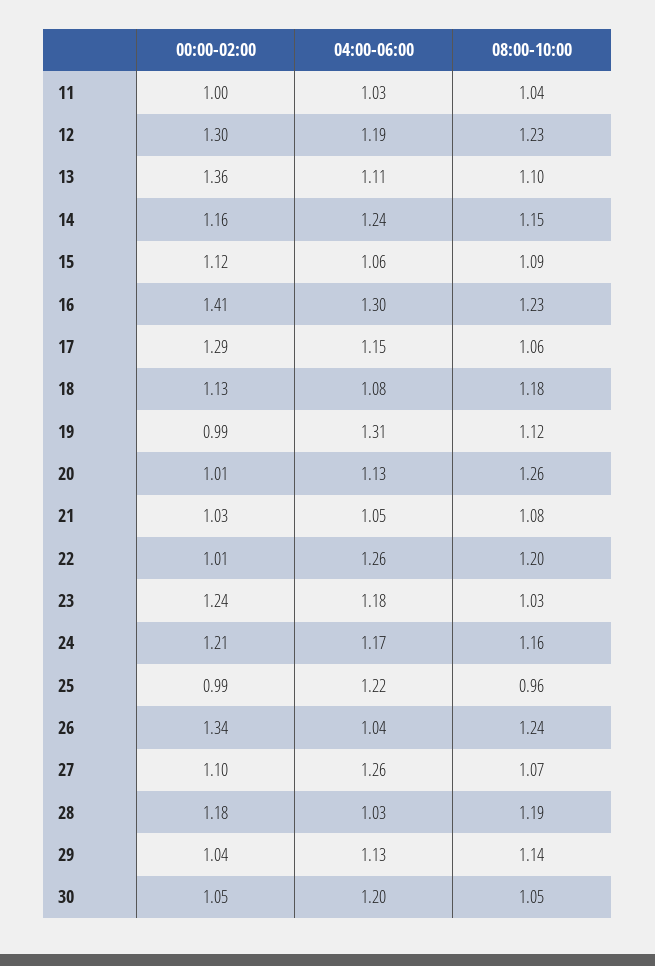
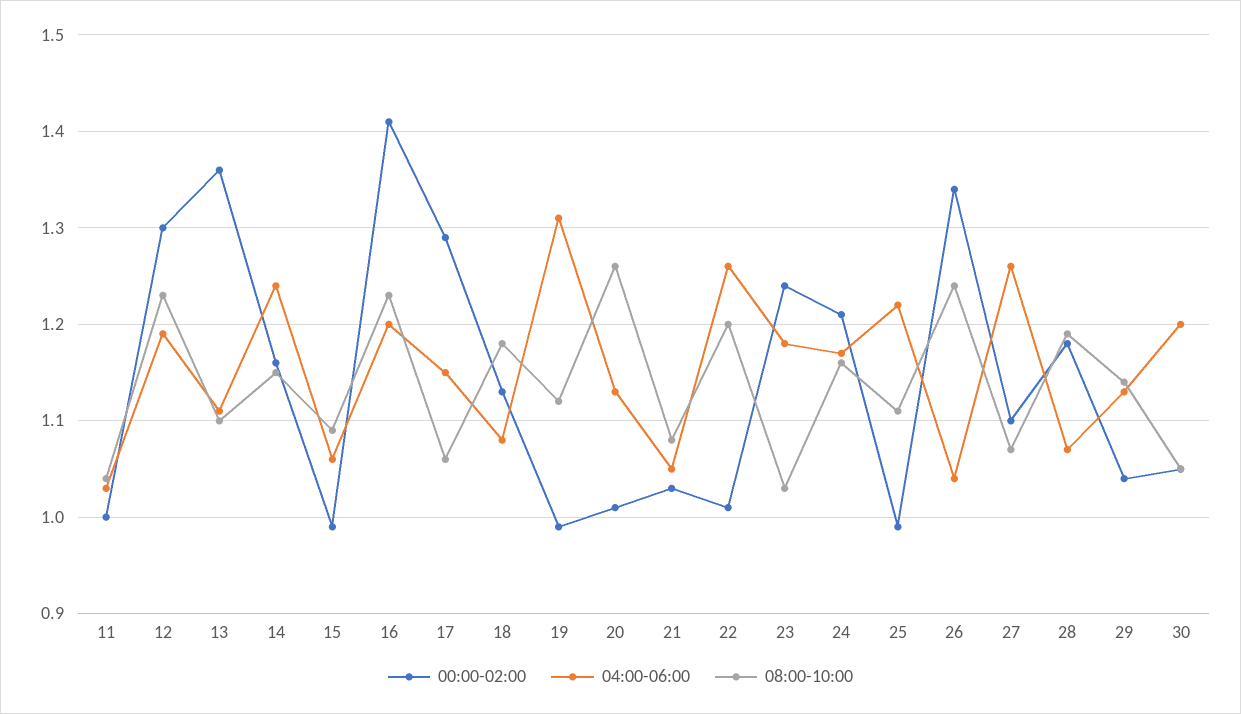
  {
    "00:00-02:00": {
      "11": 1,
      "12": 1.3,
      "13": 1.36,
      "14": 1.16,
-     "15": 1.12,
+     "15": 0.99,
      "16": 1.41,
      "17": 1.29,
      "18": 1.13,
      "19": 0.99,
      "20": 1.01,
      "21": 1.03,
      "22": 1.01,
      "23": 1.24,
      "24": 1.21,
      "25": 0.99,
      "26": 1.34,
      "27": 1.1,
      "28": 1.18,
      "29": 1.04,
      "30": 1.05
    },
    "04:00-06:00": {
      "11": 1.03,
      "12": 1.19,
      "13": 1.11,
      "14": 1.24,
      "15": 1.06,
-     "16": 1.3,
+     "16": 1.2,
      "17": 1.15,
      "18": 1.08,
      "19": 1.31,
      "20": 1.13,
      "21": 1.05,
      "22": 1.26,
      "23": 1.18,
      "24": 1.17,
      "25": 1.22,
      "26": 1.04,
      "27": 1.26,
-     "28": 1.03,
+     "28": 1.07,
      "29": 1.13,
      "30": 1.2
    },
    "08:00-10:00": {
      "11": 1.04,
      "12": 1.23,
      "13": 1.1,
      "14": 1.15,
      "15": 1.09,
      "16": 1.23,
      "17": 1.06,
      "18": 1.18,
      "19": 1.12,
      "20": 1.26,
      "21": 1.08,
      "22": 1.2,
      "23": 1.03,
      "24": 1.16,
-     "25": 0.96,
+     "25": 1.11,
      "26": 1.24,
      "27": 1.07,
      "28": 1.19,
      "29": 1.14,
      "30": 1.05
    }
  }

